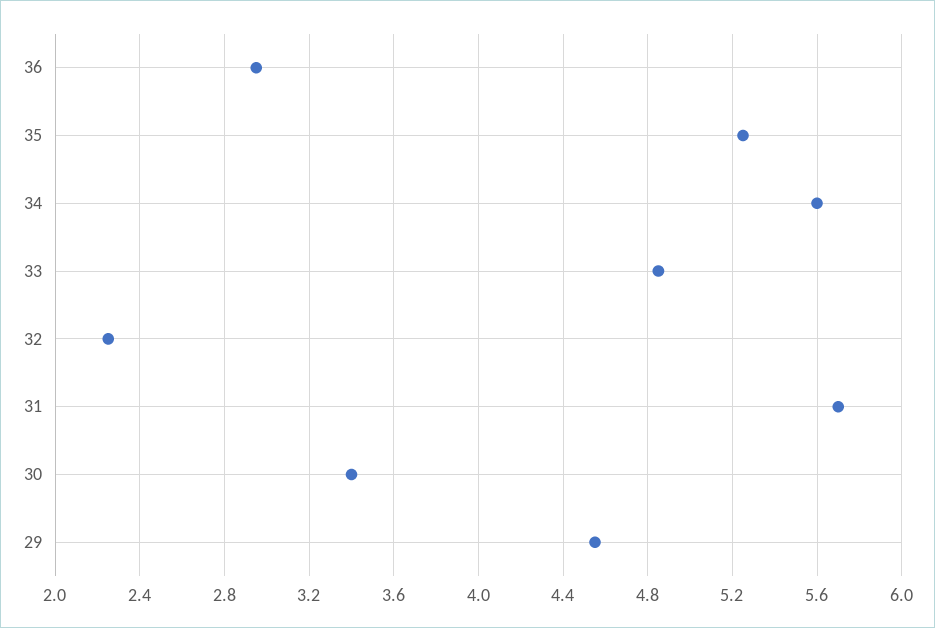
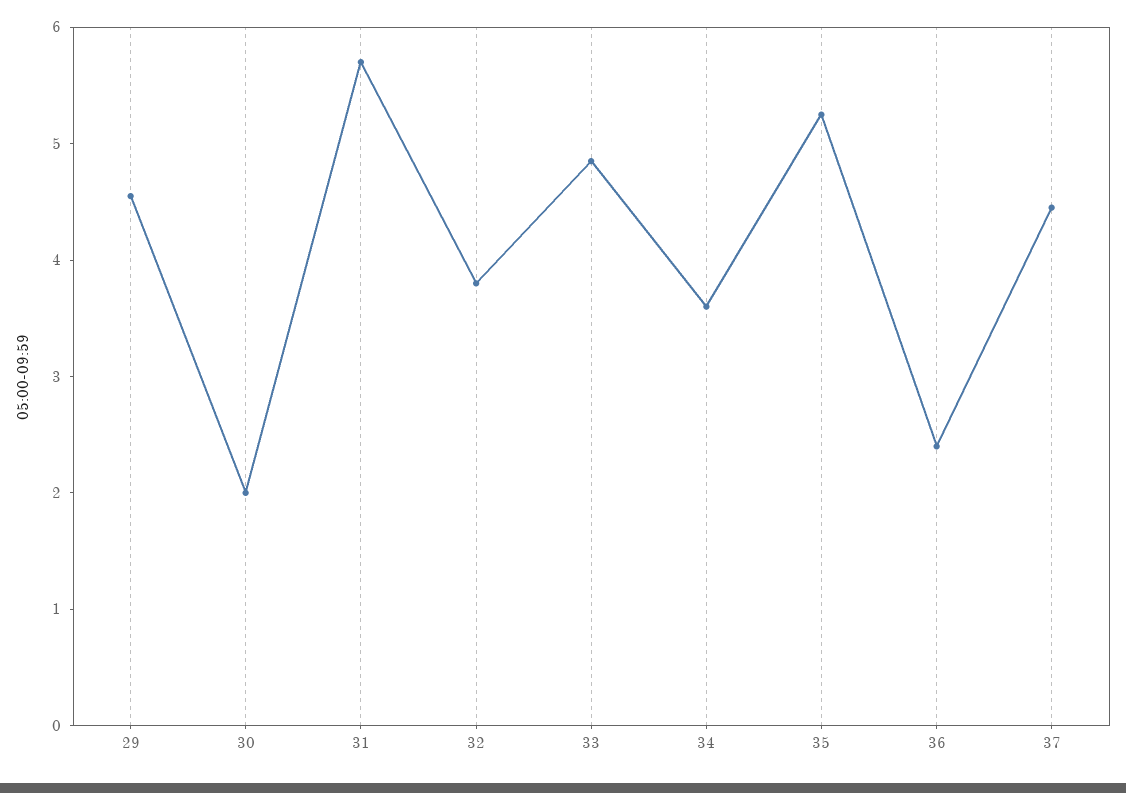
  {
-   "36": 2.95,
+   "36": 2.4,
    "35": 5.25,
-   "34": 5.6,
+   "34": 3.6,
    "33": 4.85,
-   "32": 2.25,
+   "32": 3.8,
    "31": 5.7,
-   "30": 3.4,
+   "30": 2,
-   "29": 4.55
+   "29": 4.55,
+   "37": 4.4
  }

